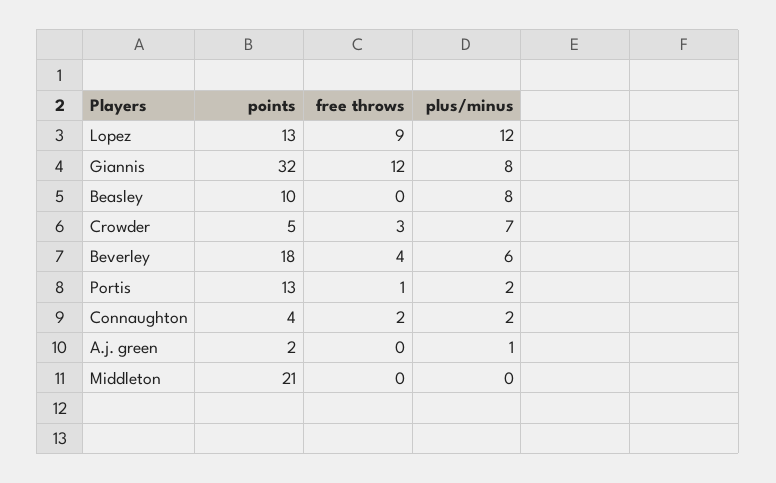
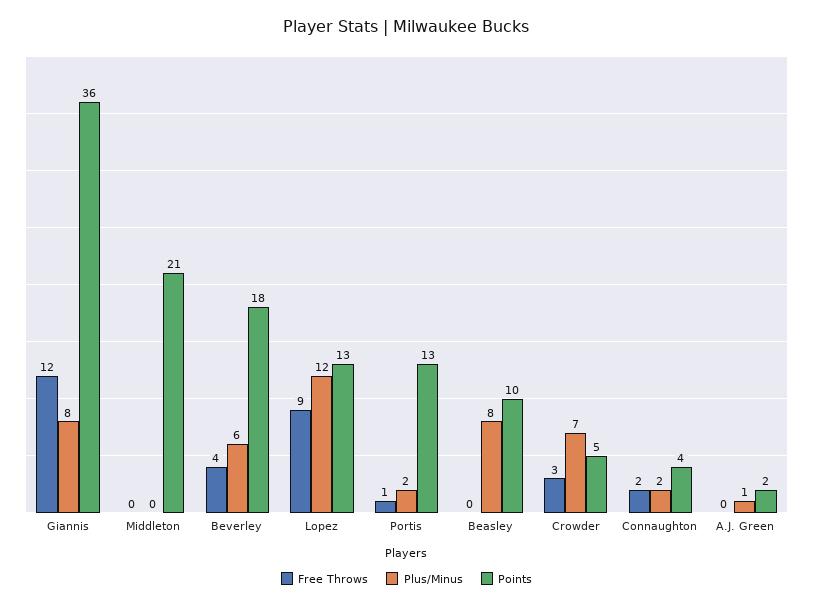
  {
    "points": {
      "Lopez": 13,
-     "Giannis": 32,
+     "Giannis": 36,
      "Beasley": 10,
      "Crowder": 5,
      "Beverley": 18,
      "Portis": 13,
      "Connaughton": 4,
      "A.j. green": 2,
      "Middleton": 21
    },
    "free throws": {
      "Lopez": 9,
      "Giannis": 12,
      "Beasley": 0,
      "Crowder": 3,
      "Beverley": 4,
      "Portis": 1,
      "Connaughton": 2,
      "A.j. green": 0,
      "Middleton": 0
    },
    "plus/minus": {
      "Lopez": 12,
      "Giannis": 8,
      "Beasley": 8,
      "Crowder": 7,
      "Beverley": 6,
      "Portis": 2,
      "Connaughton": 2,
      "A.j. green": 1,
      "Middleton": 0
    }
  }

